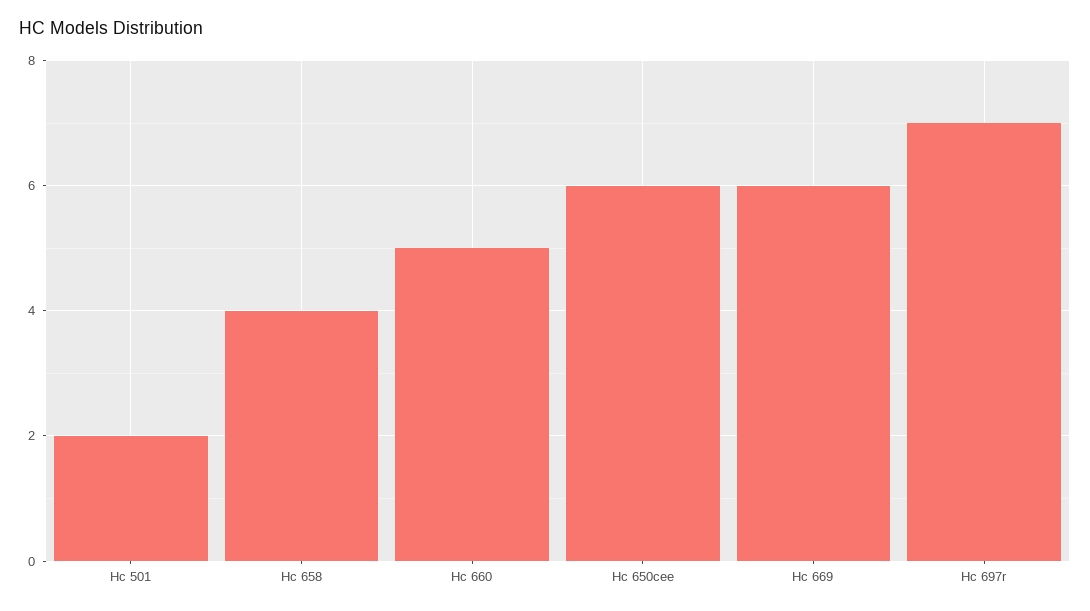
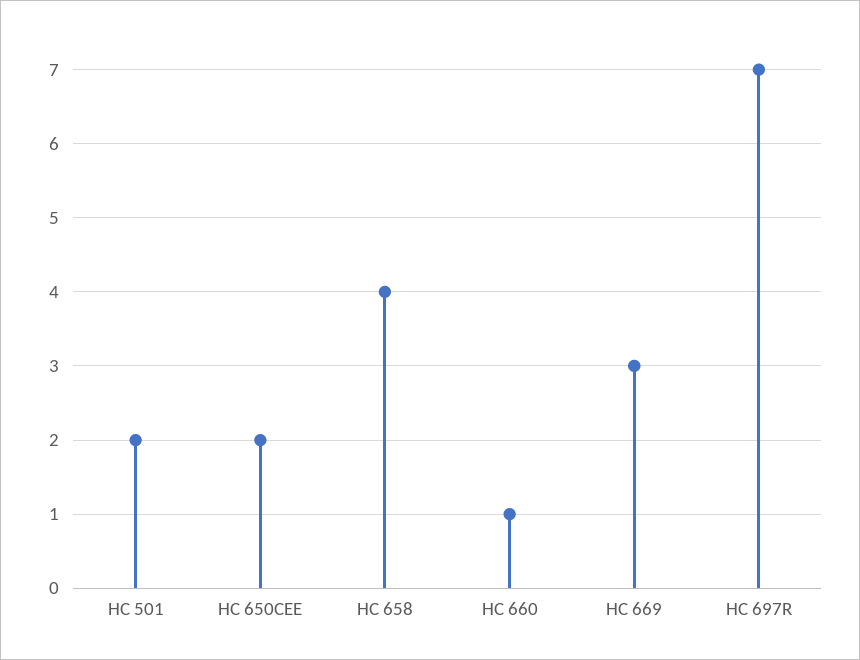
  {
    "Hc 501": 2,
    "Hc 658": 4,
-   "Hc 660": 5,
+   "Hc 660": 1,
-   "Hc 650cee": 6,
+   "Hc 650cee": 2,
-   "Hc 669": 6,
+   "Hc 669": 3,
    "Hc 697r": 7
  }

